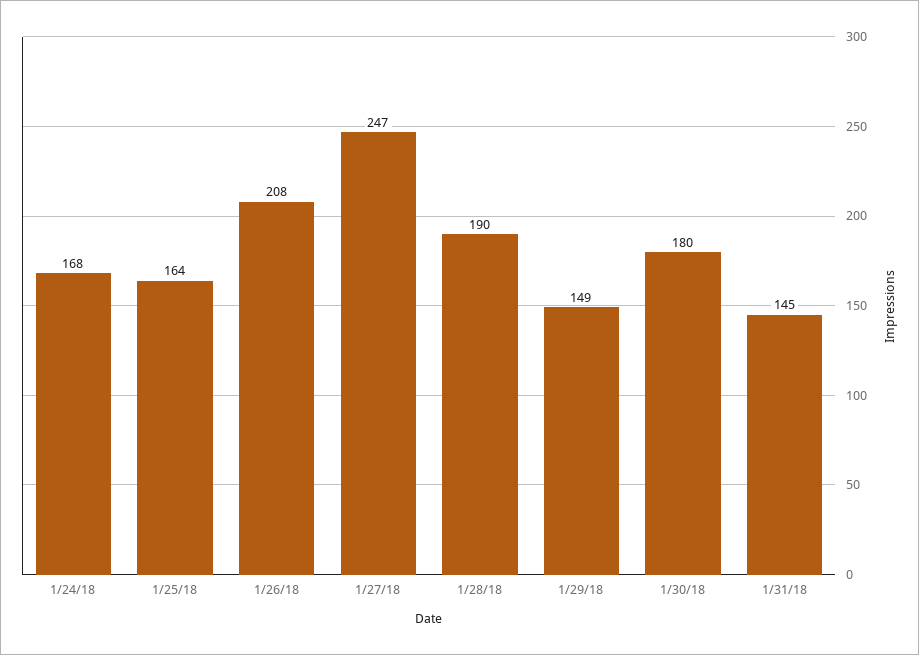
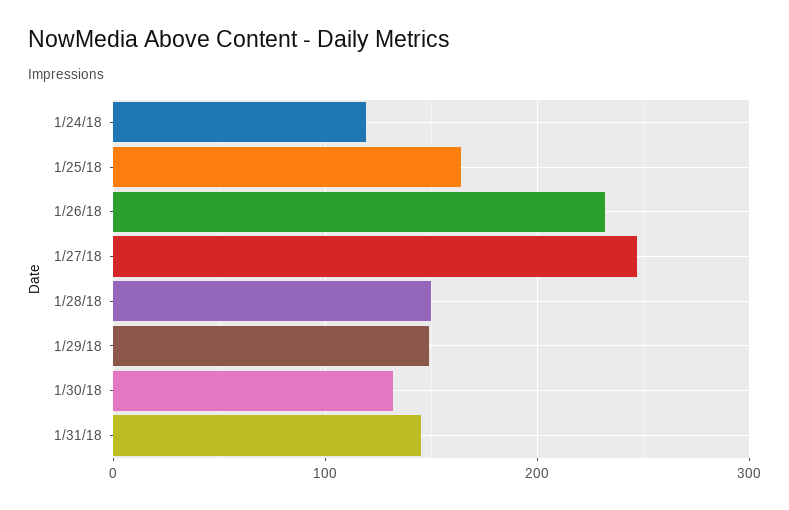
  {
-   "1/24/18": 168,
+   "1/24/18": 120,
    "1/25/18": 164,
-   "1/26/18": 208,
+   "1/26/18": 230,
    "1/27/18": 247,
-   "1/28/18": 190,
+   "1/28/18": 150,
    "1/29/18": 149,
-   "1/30/18": 180,
+   "1/30/18": 130,
    "1/31/18": 145
  }

